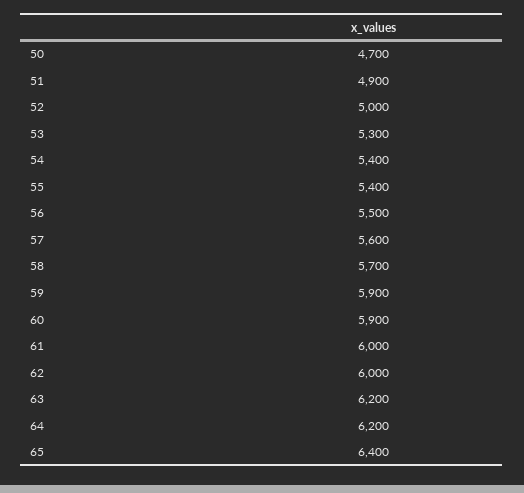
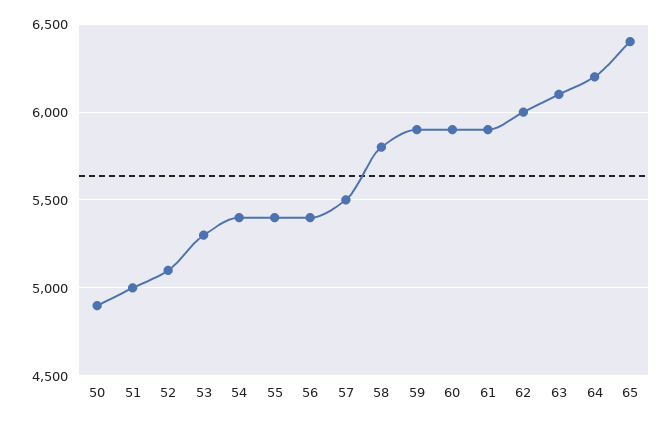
  {
-   "50": 4700,
+   "50": 4900,
-   "51": 4900,
+   "51": 5000,
-   "52": 5000,
+   "52": 5100,
    "53": 5300,
    "54": 5400,
    "55": 5400,
-   "56": 5500,
+   "56": 5400,
-   "57": 5600,
+   "57": 5500,
-   "58": 5700,
+   "58": 5800,
    "59": 5900,
    "60": 5900,
-   "61": 6000,
+   "61": 5900,
    "62": 6000,
-   "63": 6200,
+   "63": 6100,
    "64": 6200,
    "65": 6400
  }

